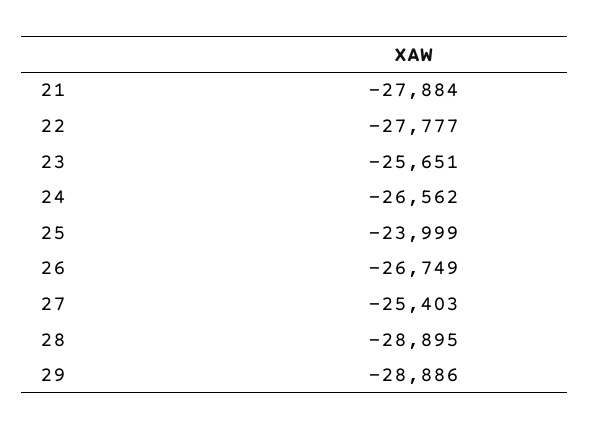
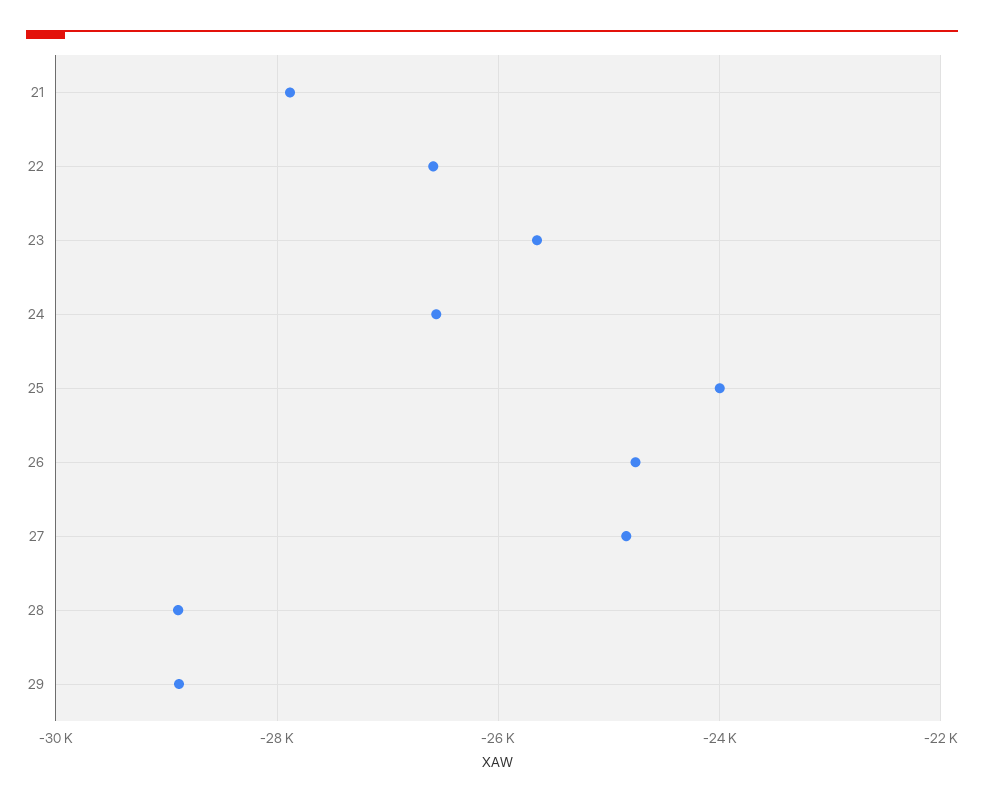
  {
    "21": -27884,
-   "22": -27777,
+   "22": -26600,
    "23": -25651,
    "24": -26562,
    "25": -23999,
-   "26": -26749,
+   "26": -24800,
-   "27": -25403,
+   "27": -24800,
    "28": -28895,
    "29": -28886
  }

